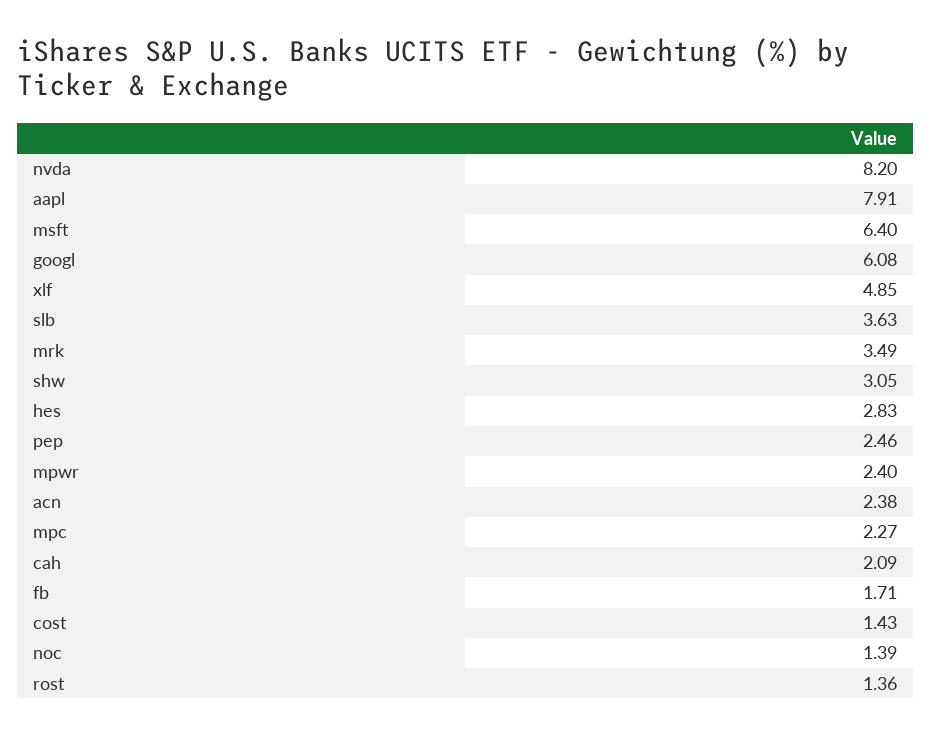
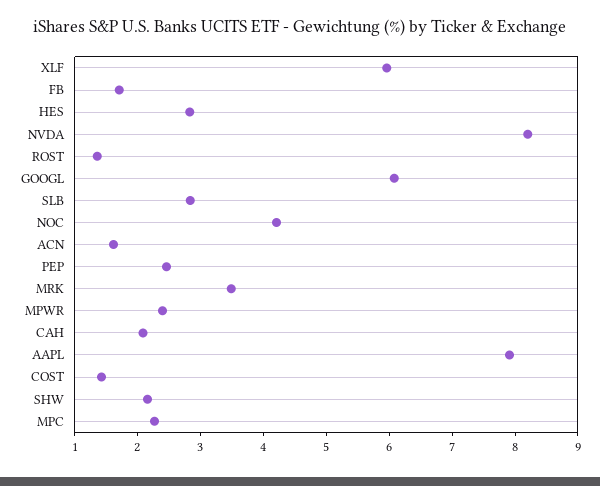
  {
    "nvda": 8.2,
    "aapl": 7.91,
-   "msft": 6.4,
    "googl": 6.08,
-   "xlf": 4.85,
+   "xlf": 6,
-   "slb": 3.63,
+   "slb": 2.8,
    "mrk": 3.49,
-   "shw": 3.05,
+   "shw": 2.2,
    "hes": 2.83,
    "pep": 2.46,
    "mpwr": 2.4,
-   "acn": 2.38,
+   "acn": 1.6,
    "mpc": 2.27,
    "cah": 2.09,
    "fb": 1.71,
    "cost": 1.43,
-   "noc": 1.39,
+   "noc": 4.2,
    "rost": 1.36
  }

